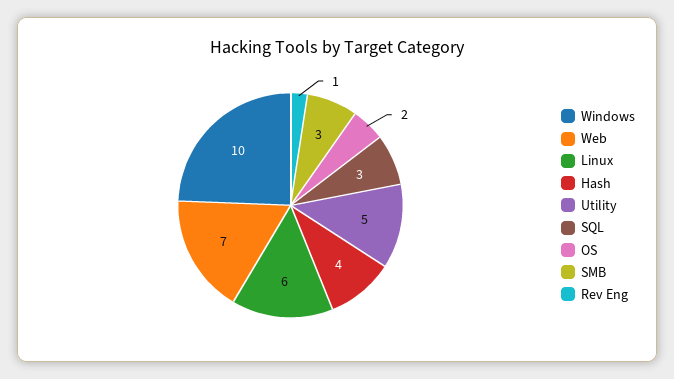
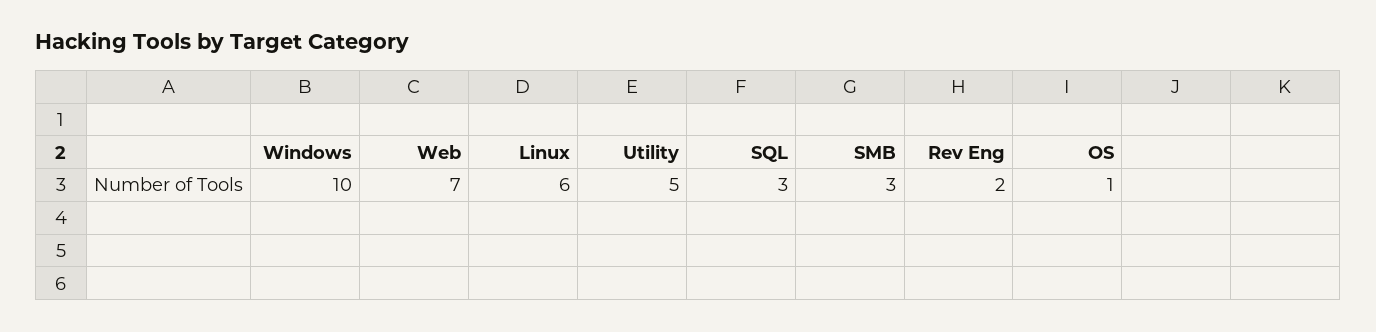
  {
    "Windows": 10,
    "Web": 7,
    "Linux": 6,
-   "Hash": 4,
    "Utility": 5,
    "SQL": 3,
-   "OS": 2,
+   "OS": 1,
    "SMB": 3,
-   "Rev Eng": 1
+   "Rev Eng": 2
  }

